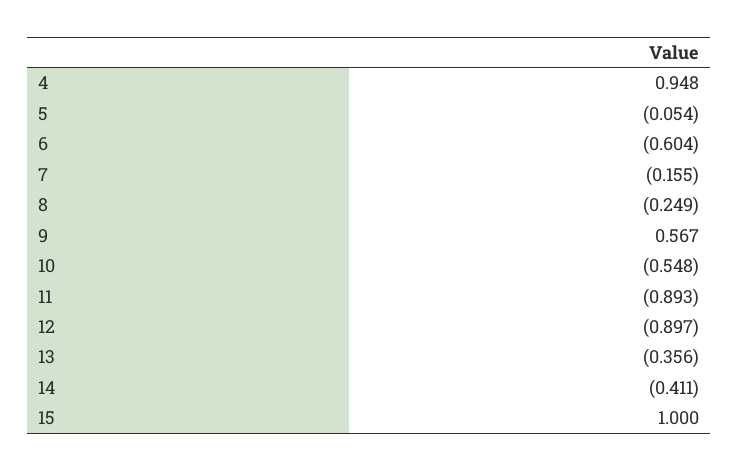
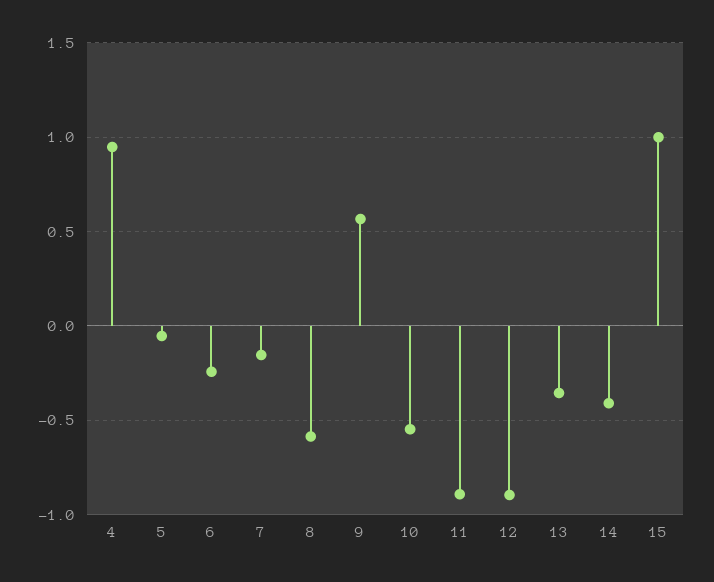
  {
    "4": 0.948,
    "5": -0.054,
-   "6": -0.604,
+   "6": -0.25,
    "7": -0.155,
-   "8": -0.249,
+   "8": -0.6,
    "9": 0.567,
    "10": -0.548,
    "11": -0.893,
    "12": -0.897,
    "13": -0.356,
    "14": -0.411,
    "15": 1
  }

